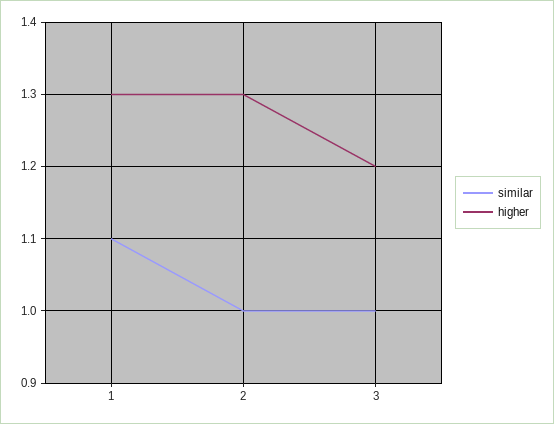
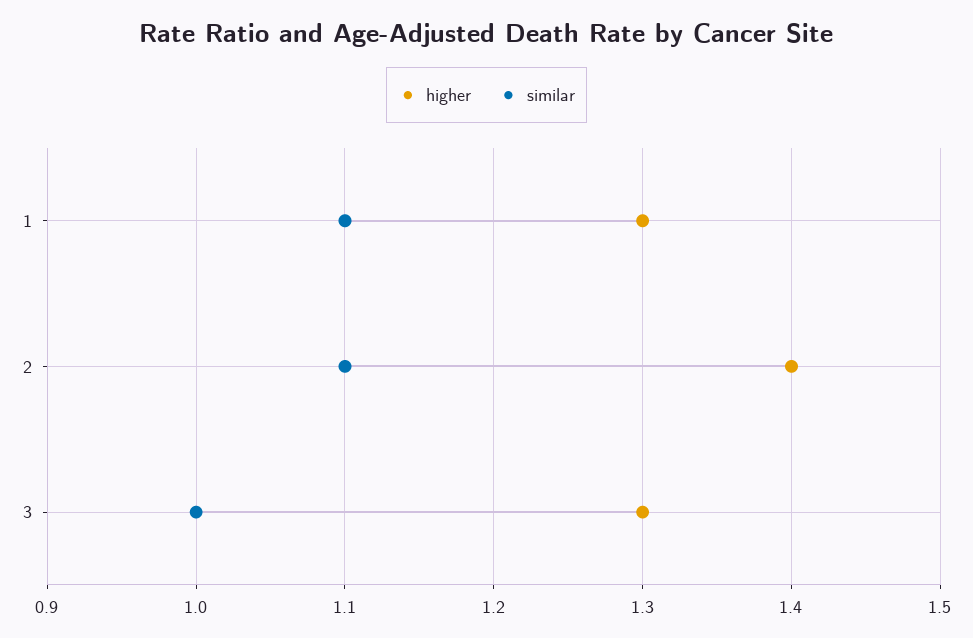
  {
    "similar": {
      "1": 1.1,
-     "2": 1,
+     "2": 1.1,
      "3": 1
    },
    "higher": {
      "1": 1.3,
-     "2": 1.3,
+     "2": 1.4,
-     "3": 1.2
+     "3": 1.3
    }
  }

